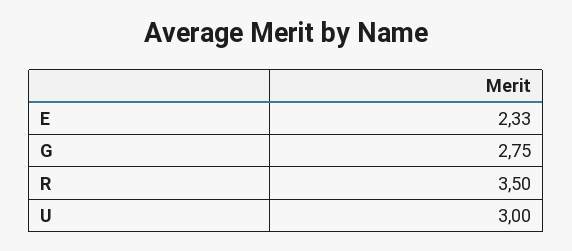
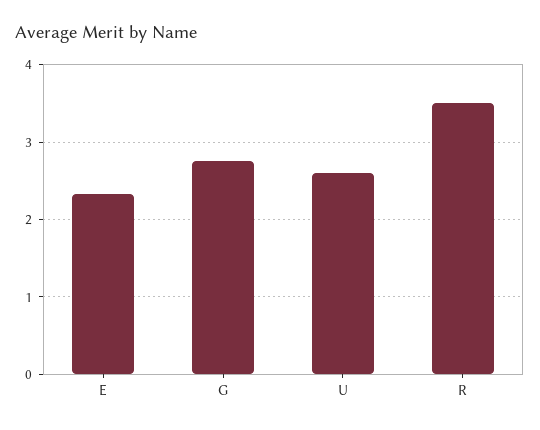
  {
    "E": 2.33,
    "G": 2.75,
    "R": 3.5,
-   "U": 3
+   "U": 2.6
  }

